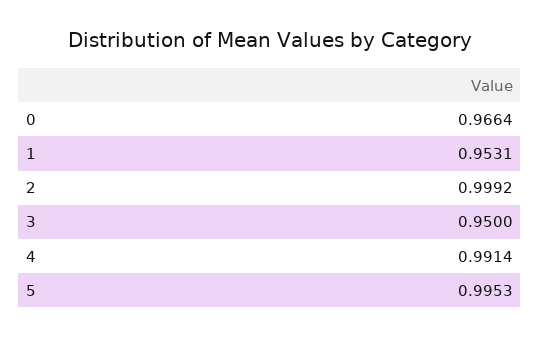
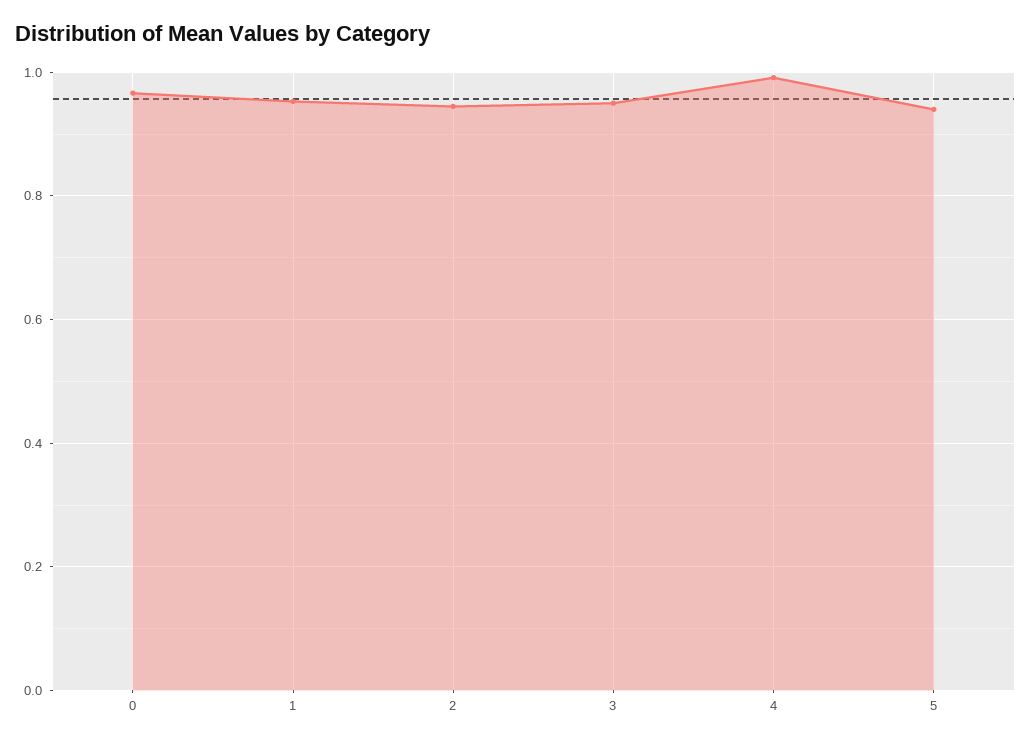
  {
    "0": 0.9664,
    "1": 0.9531,
-   "2": 0.9992,
+   "2": 0.94,
    "3": 0.95,
    "4": 0.9914,
-   "5": 0.9953
+   "5": 0.94
  }

